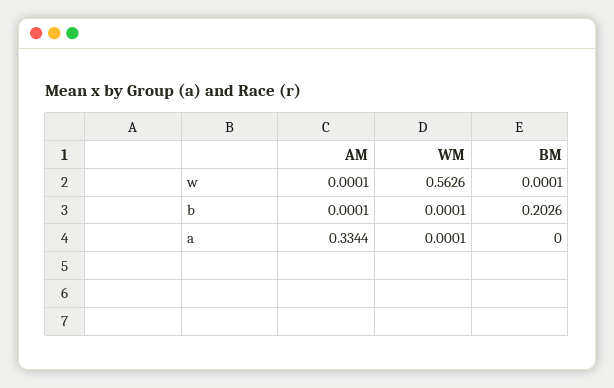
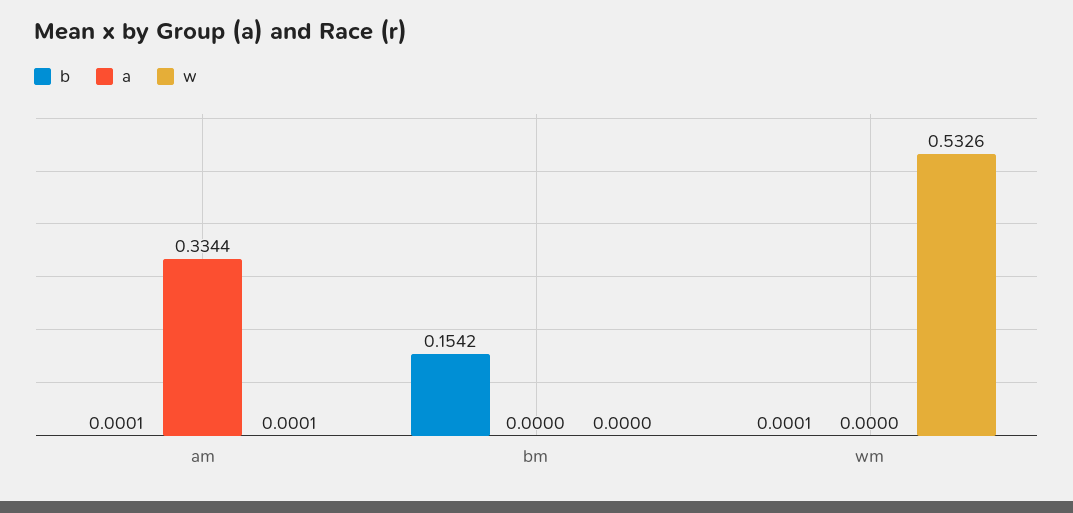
  {
    "w": {
      "AM": 0.0001,
-     "WM": 0.5626,
+     "WM": 0.5326,
-     "BM": 0.0001
+     "BM": 0
    },
    "b": {
      "AM": 0.0001,
      "WM": 0.0001,
-     "BM": 0.2026
+     "BM": 0.1542
    },
    "a": {
      "AM": 0.3344,
-     "WM": 0.0001,
+     "WM": 0,
      "BM": 0
    }
  }

